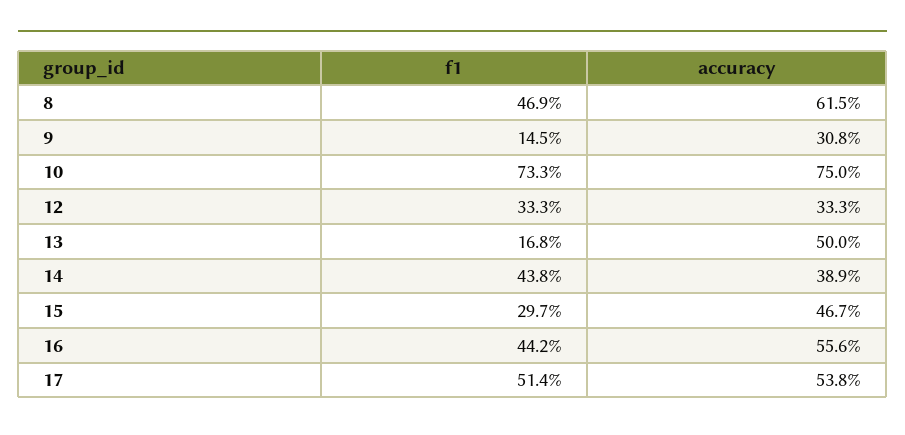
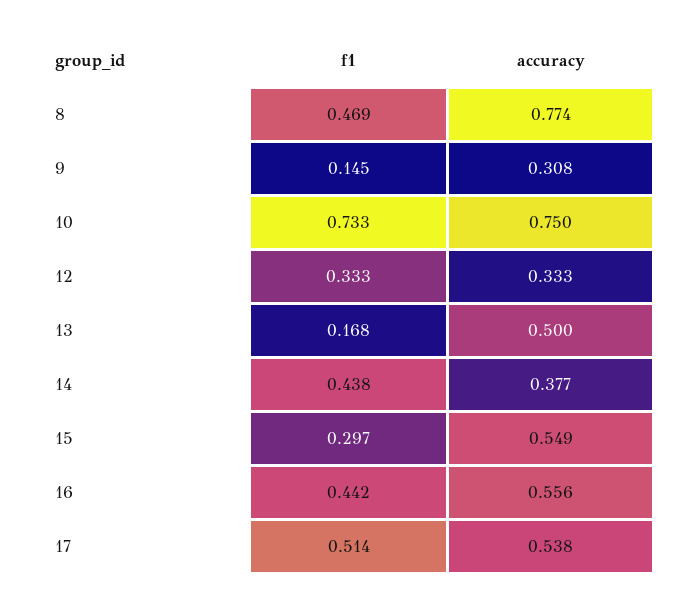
  {
    "f1": {
      "8": 0.469,
      "9": 0.145,
      "10": 0.733,
      "12": 0.333,
      "13": 0.168,
      "14": 0.438,
      "15": 0.297,
      "16": 0.442,
      "17": 0.514
    },
    "accuracy": {
-     "8": 0.615,
+     "8": 0.774,
      "9": 0.308,
      "10": 0.75,
      "12": 0.333,
      "13": 0.5,
-     "14": 0.389,
+     "14": 0.377,
-     "15": 0.467,
+     "15": 0.549,
      "16": 0.556,
      "17": 0.538
    }
  }

